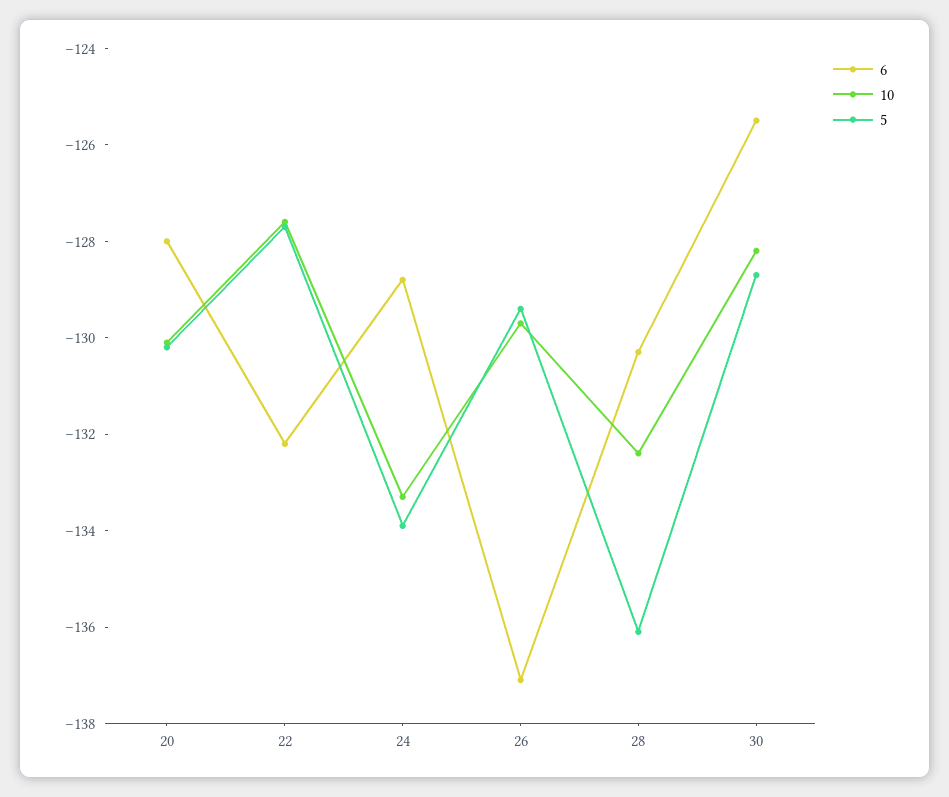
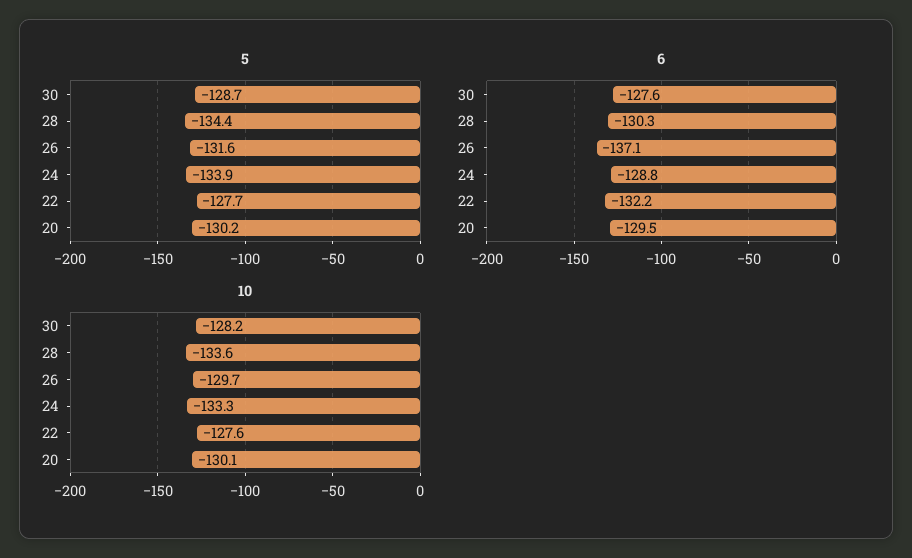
  {
    "6": {
-     "20": -128,
+     "20": -129.5,
      "22": -132.2,
      "24": -128.8,
      "26": -137.1,
      "28": -130.3,
-     "30": -125.5
+     "30": -127.6
    },
    "10": {
      "20": -130.1,
      "22": -127.6,
      "24": -133.3,
      "26": -129.7,
-     "28": -132.5,
+     "28": -133.6,
      "30": -128.2
    },
    "5": {
      "20": -130.2,
      "22": -127.7,
      "24": -133.9,
-     "26": -129.5,
+     "26": -131.6,
-     "28": -136,
+     "28": -134.4,
      "30": -128.7
    }
  }

